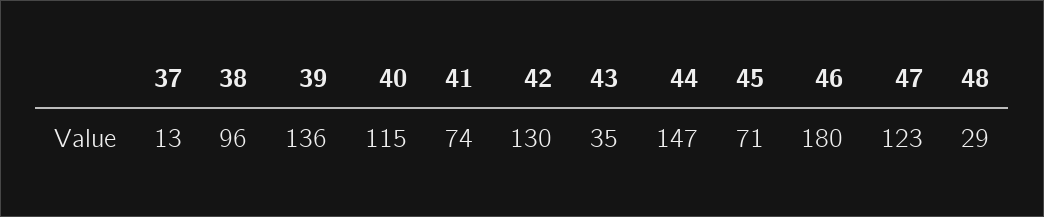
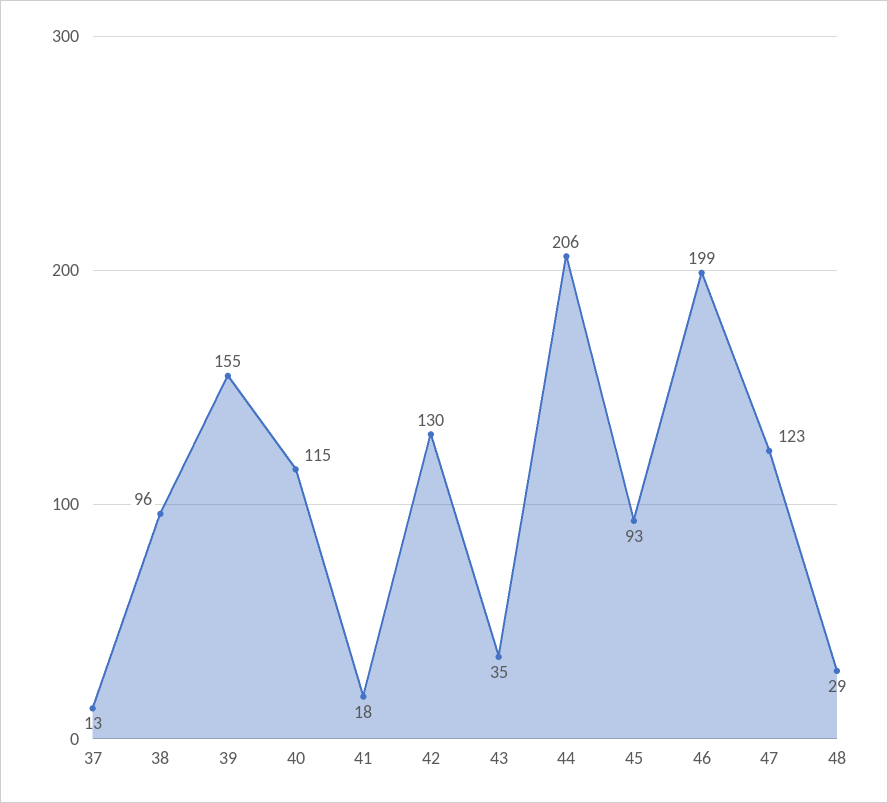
  {
    "37": 13,
    "38": 96,
-   "39": 136,
+   "39": 155,
    "40": 115,
-   "41": 74,
+   "41": 18,
    "42": 130,
    "43": 35,
-   "44": 147,
+   "44": 206,
-   "45": 71,
+   "45": 93,
-   "46": 180,
+   "46": 199,
    "47": 123,
    "48": 29
  }

